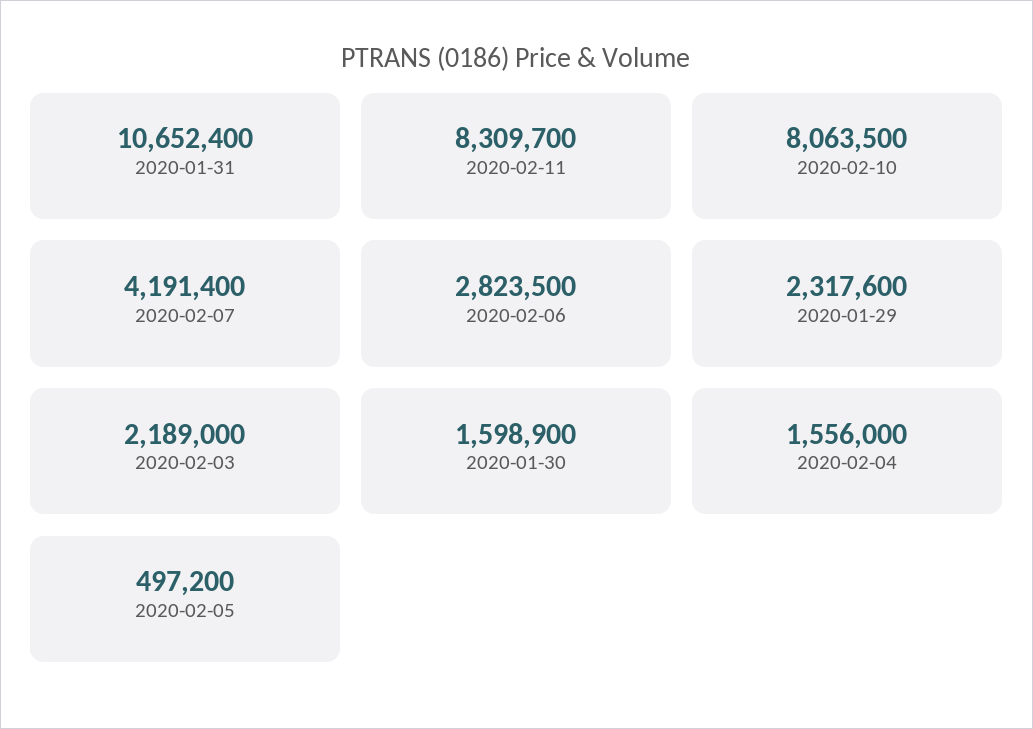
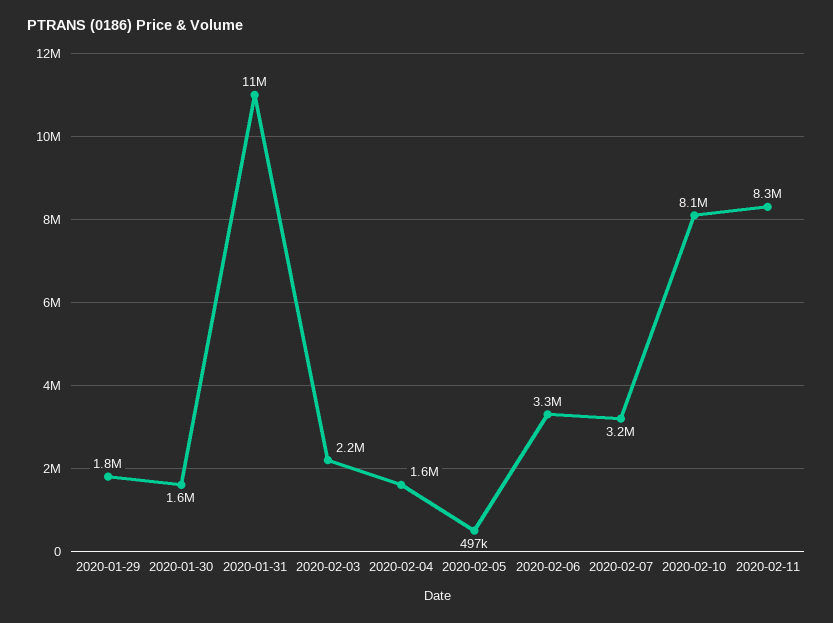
  {
    "2020-01-31": 10652400,
    "2020-02-11": 8309700,
    "2020-02-10": 8063500,
-   "2020-02-07": 4191400,
+   "2020-02-07": 3200000,
-   "2020-02-06": 2823500,
+   "2020-02-06": 3300000,
-   "2020-01-29": 2317600,
+   "2020-01-29": 1800000,
    "2020-02-03": 2189000,
    "2020-01-30": 1598900,
    "2020-02-04": 1556000,
    "2020-02-05": 497200
  }

